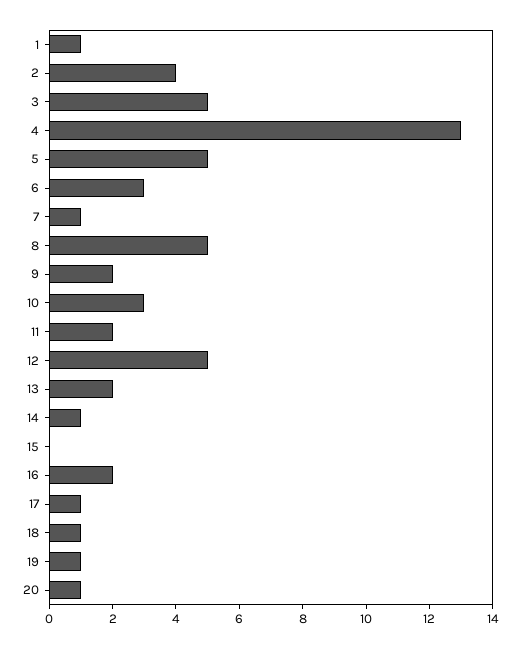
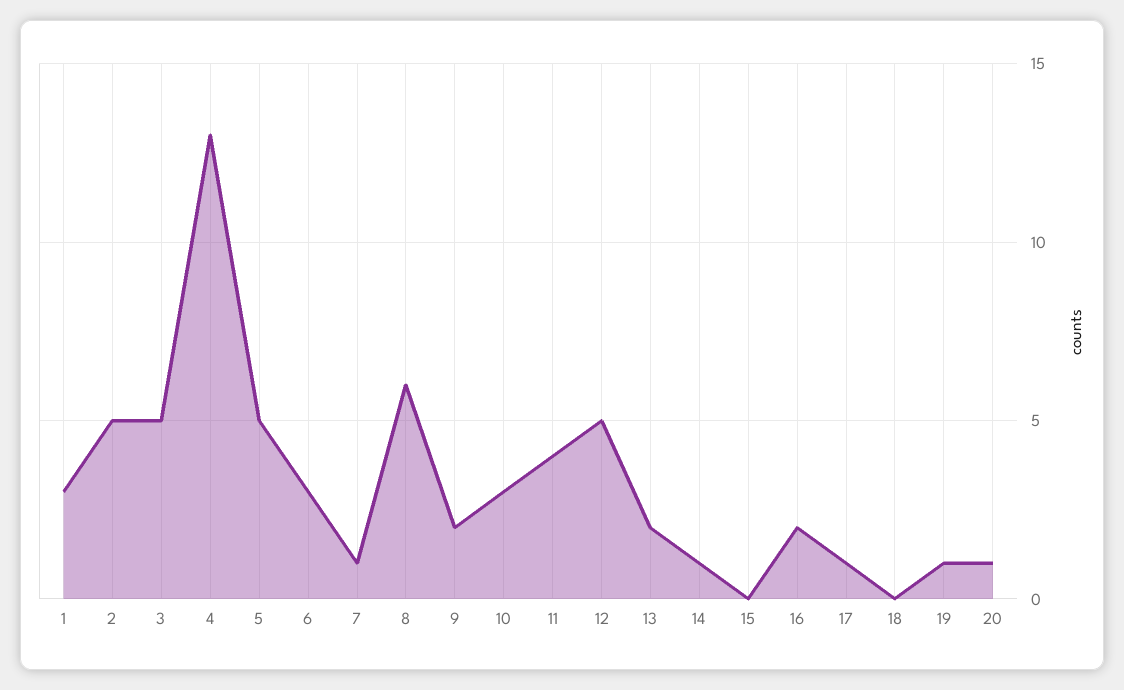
  {
-   "1": 1,
+   "1": 3,
-   "2": 4,
+   "2": 5,
    "3": 5,
    "4": 13,
    "5": 5,
    "6": 3,
    "7": 1,
-   "8": 5,
+   "8": 6,
    "9": 2,
    "10": 3,
-   "11": 2,
+   "11": 4,
    "12": 5,
    "13": 2,
    "14": 1,
    "15": 0,
    "16": 2,
    "17": 1,
-   "18": 1,
+   "18": 0,
    "19": 1,
    "20": 1
  }

